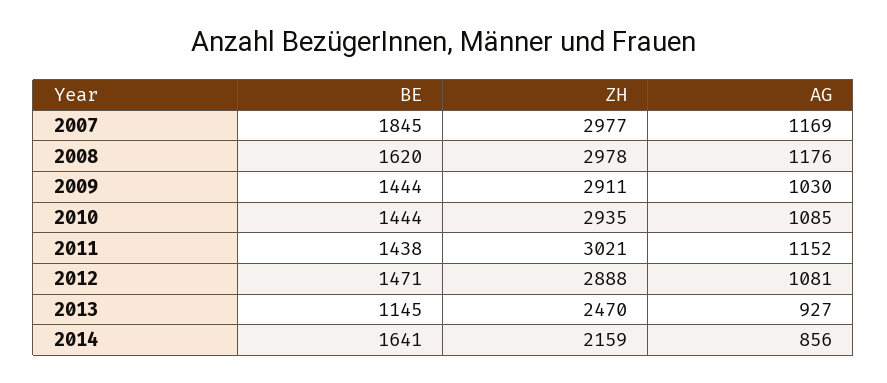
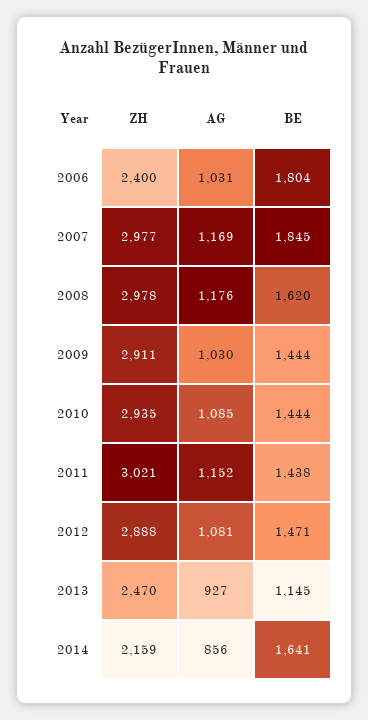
  {
    "BE": {
      "2007": 1845,
      "2008": 1620,
      "2009": 1444,
      "2010": 1444,
      "2011": 1438,
      "2012": 1471,
      "2013": 1145,
-     "2014": 1641
+     "2014": 1641,
+     "2006": 1804
    },
    "ZH": {
      "2007": 2977,
      "2008": 2978,
      "2009": 2911,
      "2010": 2935,
      "2011": 3021,
      "2012": 2888,
      "2013": 2470,
-     "2014": 2159
+     "2014": 2159,
+     "2006": 2400
    },
    "AG": {
      "2007": 1169,
      "2008": 1176,
      "2009": 1030,
      "2010": 1085,
      "2011": 1152,
      "2012": 1081,
      "2013": 927,
-     "2014": 856
+     "2014": 856,
+     "2006": 1031
    }
  }

